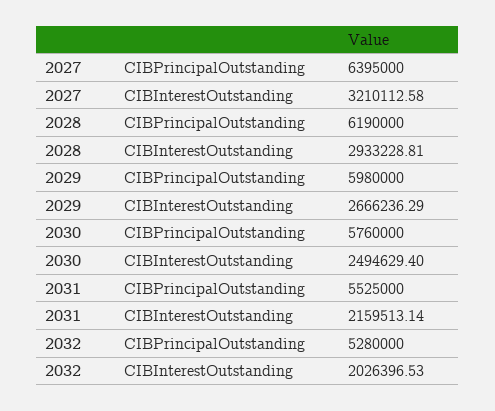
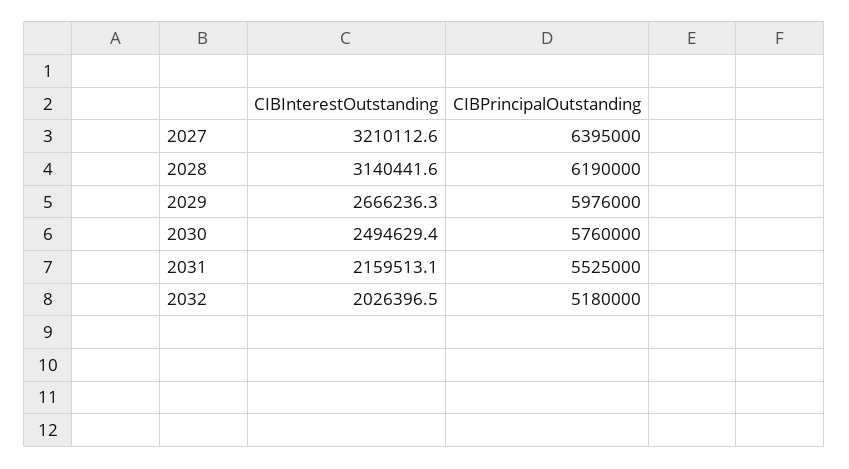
  {
    "2027": {
      "CIBPrincipalOutstanding": 6395000,
      "CIBInterestOutstanding": 3210112.58
    },
    "2028": {
      "CIBPrincipalOutstanding": 6190000,
-     "CIBInterestOutstanding": 2933228.81
+     "CIBInterestOutstanding": 3140441.6
    },
    "2029": {
-     "CIBPrincipalOutstanding": 5980000,
+     "CIBPrincipalOutstanding": 5976000,
      "CIBInterestOutstanding": 2666236.29
    },
    "2030": {
      "CIBPrincipalOutstanding": 5760000,
      "CIBInterestOutstanding": 2494629.4
    },
    "2031": {
      "CIBPrincipalOutstanding": 5525000,
      "CIBInterestOutstanding": 2159513.14
    },
    "2032": {
-     "CIBPrincipalOutstanding": 5280000,
+     "CIBPrincipalOutstanding": 5180000,
      "CIBInterestOutstanding": 2026396.53
    }
  }

